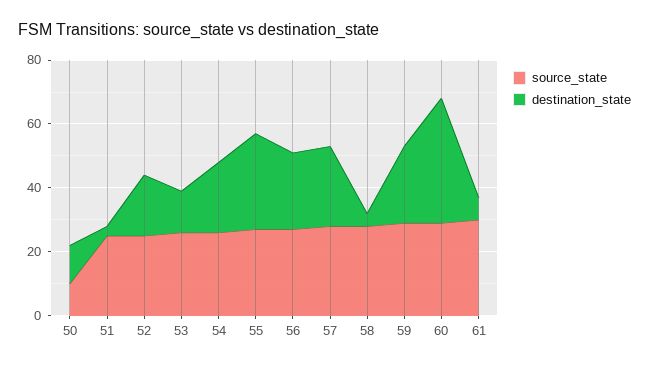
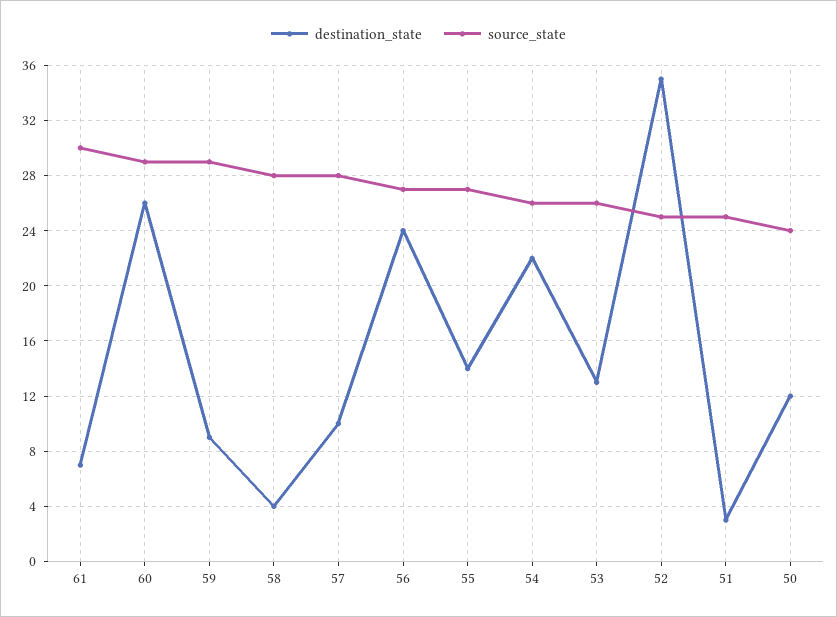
  {
    "source_state": {
-     "50": 10,
+     "50": 24,
      "51": 25,
      "52": 25,
      "53": 26,
      "54": 26,
      "55": 27,
      "56": 27,
      "57": 28,
      "58": 28,
      "59": 29,
      "60": 29,
      "61": 30
    },
    "destination_state": {
      "50": 12,
      "51": 3,
-     "52": 20,
+     "52": 35,
      "53": 13,
      "54": 22,
-     "55": 30,
+     "55": 14,
      "56": 24,
-     "57": 25,
+     "57": 10,
      "58": 4,
-     "59": 25,
+     "59": 9,
-     "60": 40,
+     "60": 26,
      "61": 7
    }
  }

